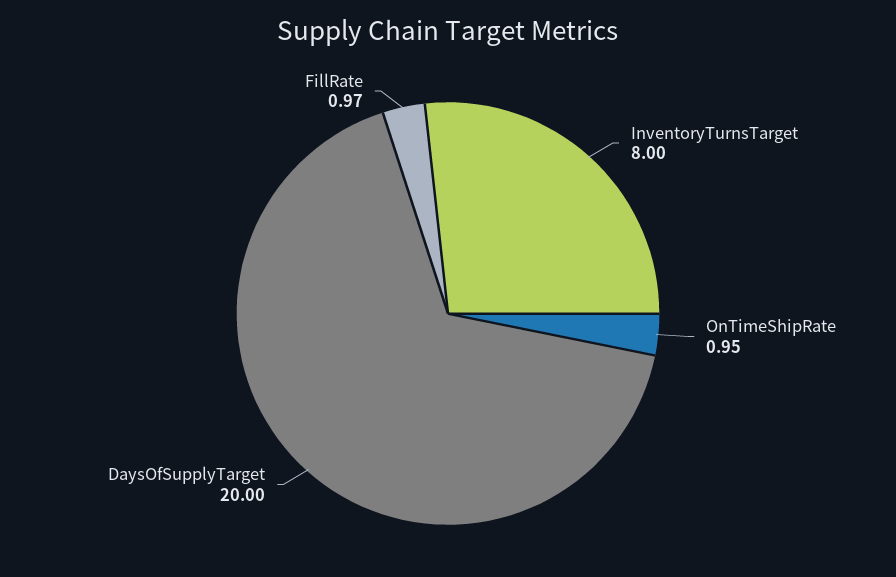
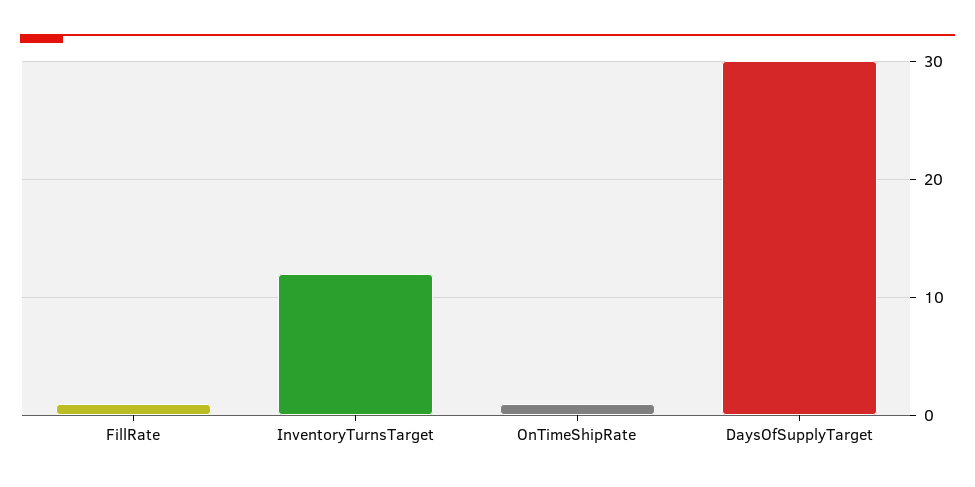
  {
-   "InventoryTurnsTarget": 8,
+   "InventoryTurnsTarget": 12,
    "OnTimeShipRate": 0.95,
-   "DaysOfSupplyTarget": 20,
+   "DaysOfSupplyTarget": 30,
    "FillRate": 0.97
  }

